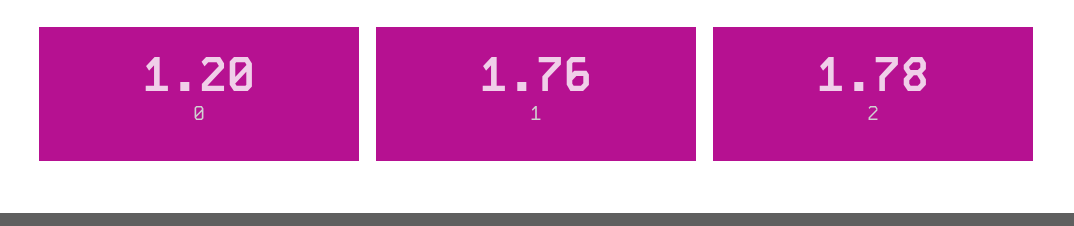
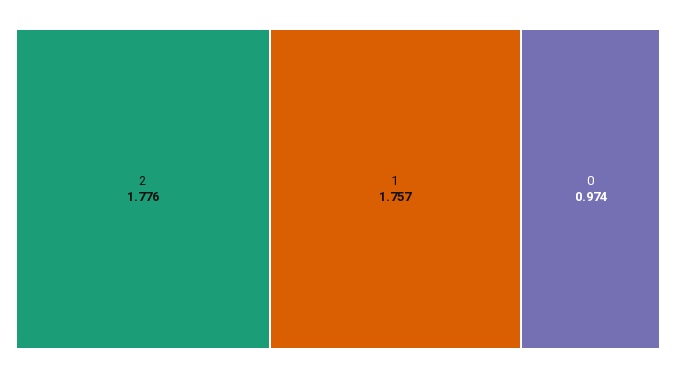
  {
-   "0": 1.2,
+   "0": 0.974,
    "1": 1.757,
    "2": 1.776
  }

